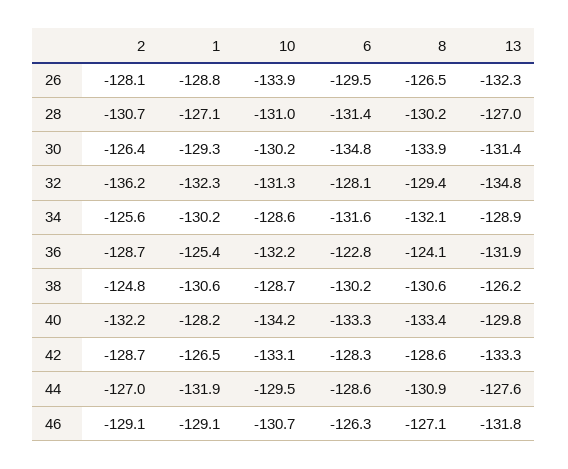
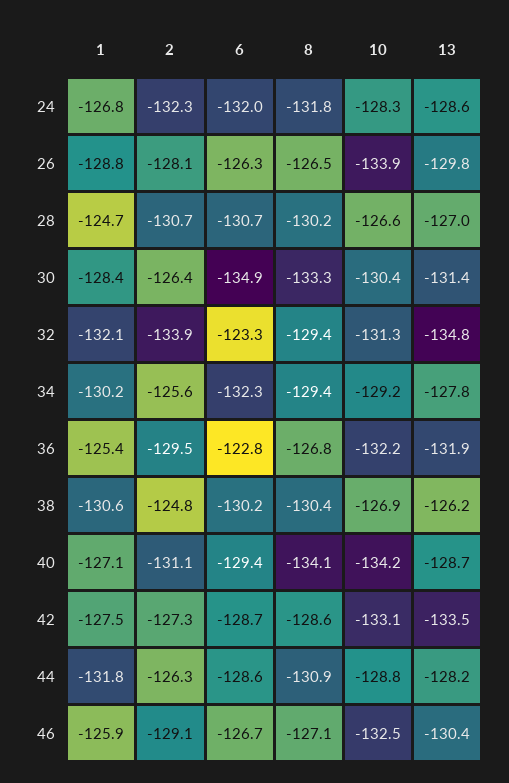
  {
    "2": {
      "26": -128.1,
      "28": -130.7,
      "30": -126.4,
-     "32": -136.2,
+     "32": -133.9,
      "34": -125.6,
-     "36": -128.7,
+     "36": -129.5,
      "38": -124.8,
-     "40": -132.2,
+     "40": -131.1,
-     "42": -128.7,
+     "42": -127.3,
-     "44": -127,
+     "44": -126.3,
-     "46": -129.1
+     "46": -129.1,
+     "24": -132.3
    },
    "1": {
      "26": -128.8,
-     "28": -127.1,
+     "28": -124.7,
-     "30": -129.3,
+     "30": -128.4,
-     "32": -132.3,
+     "32": -132.1,
      "34": -130.2,
      "36": -125.4,
      "38": -130.6,
-     "40": -128.2,
+     "40": -127.1,
-     "42": -126.5,
+     "42": -127.5,
-     "44": -131.9,
+     "44": -131.8,
-     "46": -129.1
+     "46": -125.9,
+     "24": -126.8
    },
    "10": {
      "26": -133.9,
-     "28": -131,
+     "28": -126.6,
-     "30": -130.2,
+     "30": -130.4,
      "32": -131.3,
-     "34": -128.6,
+     "34": -129.2,
      "36": -132.2,
-     "38": -128.7,
+     "38": -126.9,
      "40": -134.2,
      "42": -133.1,
-     "44": -129.5,
+     "44": -128.8,
-     "46": -130.7
+     "46": -132.5,
+     "24": -128.3
    },
    "6": {
-     "26": -129.5,
+     "26": -126.3,
-     "28": -131.4,
+     "28": -130.7,
-     "30": -134.8,
+     "30": -134.9,
-     "32": -128.1,
+     "32": -123.3,
-     "34": -131.6,
+     "34": -132.3,
      "36": -122.8,
      "38": -130.2,
-     "40": -133.3,
+     "40": -129.4,
-     "42": -128.3,
+     "42": -128.7,
      "44": -128.6,
-     "46": -126.3
+     "46": -126.7,
+     "24": -132
    },
    "8": {
      "26": -126.5,
      "28": -130.2,
-     "30": -133.9,
+     "30": -133.3,
      "32": -129.4,
-     "34": -132.1,
+     "34": -129.4,
-     "36": -124.1,
+     "36": -126.8,
-     "38": -130.6,
+     "38": -130.4,
-     "40": -133.4,
+     "40": -134.1,
      "42": -128.6,
      "44": -130.9,
-     "46": -127.1
+     "46": -127.1,
+     "24": -131.8
    },
    "13": {
-     "26": -132.3,
+     "26": -129.8,
      "28": -127,
      "30": -131.4,
      "32": -134.8,
-     "34": -128.9,
+     "34": -127.8,
      "36": -131.9,
      "38": -126.2,
-     "40": -129.8,
+     "40": -128.7,
-     "42": -133.3,
+     "42": -133.5,
-     "44": -127.6,
+     "44": -128.2,
-     "46": -131.8
+     "46": -130.4,
+     "24": -128.6
    }
  }

